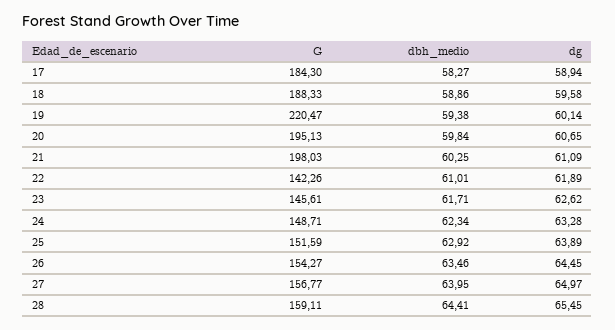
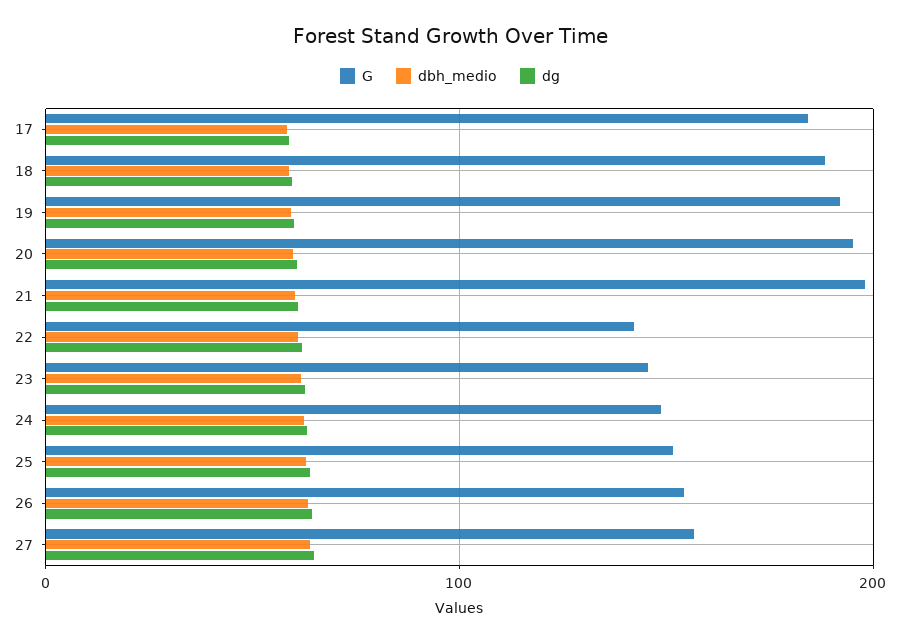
  {
    "G": {
      "17": 184.3,
      "18": 188.33,
-     "19": 220.47,
+     "19": 190,
      "20": 195.13,
      "21": 198.03,
      "22": 142.26,
      "23": 145.61,
      "24": 148.71,
      "25": 151.59,
      "26": 154.27,
-     "27": 156.77,
+     "27": 156.77
-     "28": 159.11
    },
    "dbh_medio": {
      "17": 58.27,
      "18": 58.86,
      "19": 59.38,
      "20": 59.84,
      "21": 60.25,
      "22": 61.01,
      "23": 61.71,
      "24": 62.34,
      "25": 62.92,
      "26": 63.46,
-     "27": 63.95,
+     "27": 63.95
-     "28": 64.41
    },
    "dg": {
      "17": 58.94,
      "18": 59.58,
      "19": 60.14,
      "20": 60.65,
      "21": 61.09,
      "22": 61.89,
      "23": 62.62,
      "24": 63.28,
      "25": 63.89,
      "26": 64.45,
-     "27": 64.97,
+     "27": 64.97
-     "28": 65.45
    }
  }

